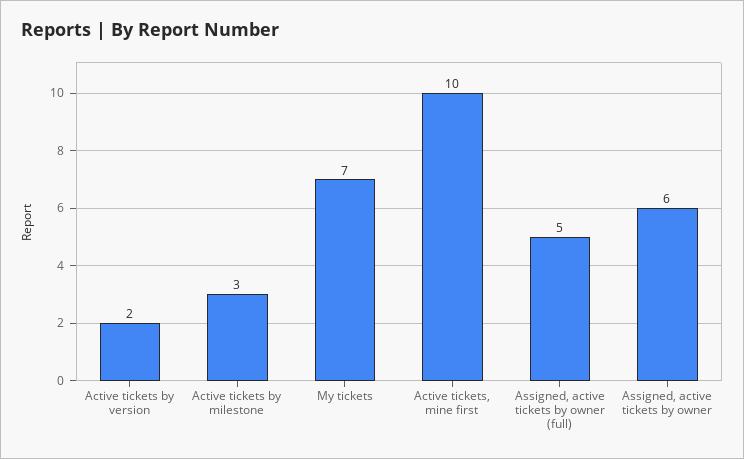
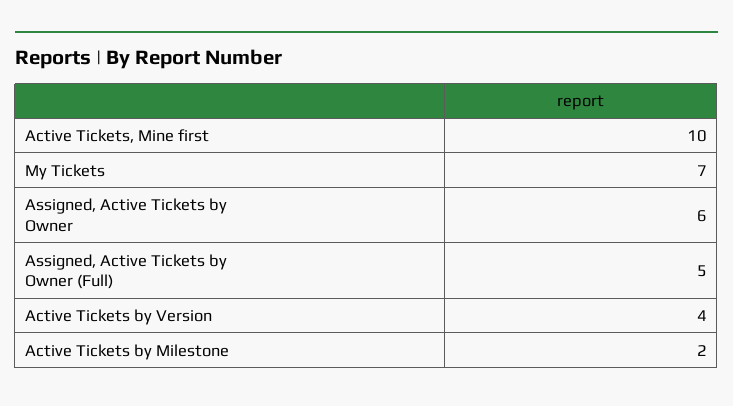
  {
-   "Active tickets by version": 2,
+   "Active tickets by version": 4,
-   "Active tickets by milestone": 3,
+   "Active tickets by milestone": 2,
    "My tickets": 7,
    "Active tickets, mine first": 10,
    "Assigned, active tickets by owner (full)": 5,
    "Assigned, active tickets by owner": 6
  }

